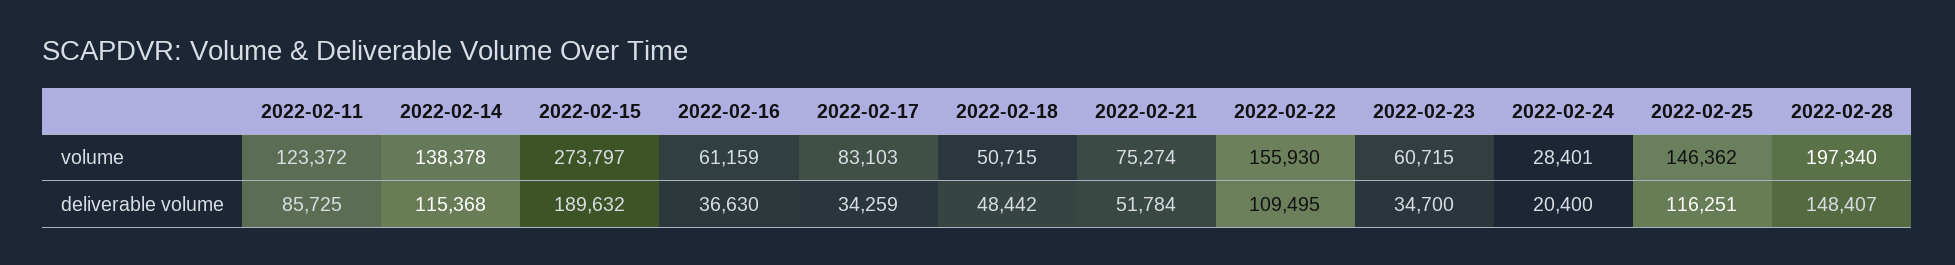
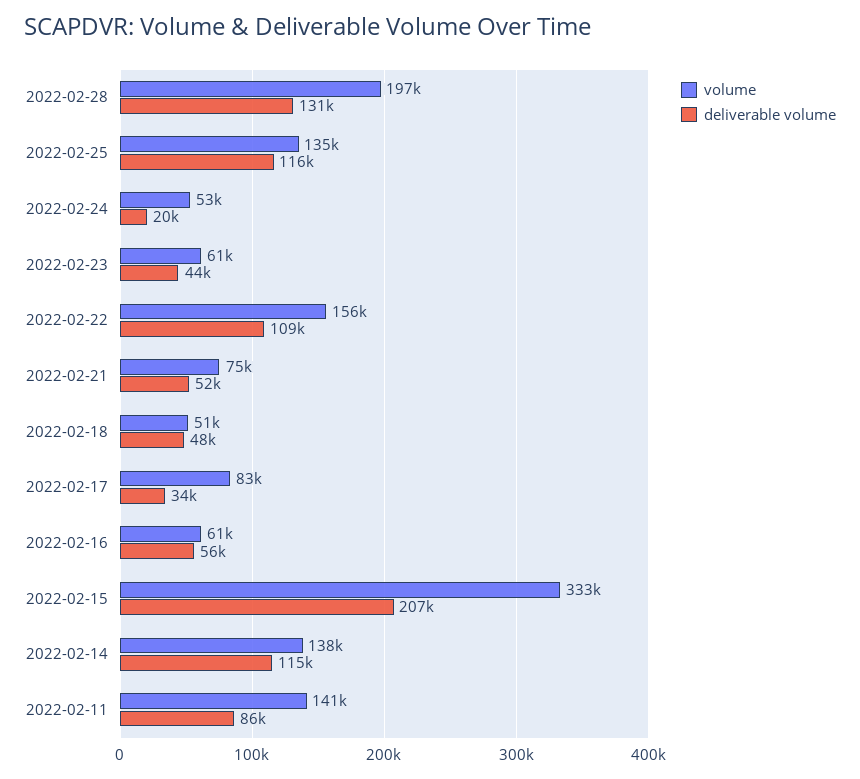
  {
    "volume": {
-     "2022-02-11": 123372,
+     "2022-02-11": 141000,
      "2022-02-14": 138378,
-     "2022-02-15": 273797,
+     "2022-02-15": 333000,
      "2022-02-16": 61159,
      "2022-02-17": 83103,
      "2022-02-18": 50715,
      "2022-02-21": 75274,
      "2022-02-22": 155930,
      "2022-02-23": 60715,
-     "2022-02-24": 28401,
+     "2022-02-24": 53000,
-     "2022-02-25": 146362,
+     "2022-02-25": 135000,
      "2022-02-28": 197340
    },
    "deliverable volume": {
      "2022-02-11": 85725,
      "2022-02-14": 115368,
-     "2022-02-15": 189632,
+     "2022-02-15": 207000,
-     "2022-02-16": 36630,
+     "2022-02-16": 56000,
      "2022-02-17": 34259,
      "2022-02-18": 48442,
      "2022-02-21": 51784,
      "2022-02-22": 109495,
-     "2022-02-23": 34700,
+     "2022-02-23": 44000,
      "2022-02-24": 20400,
      "2022-02-25": 116251,
-     "2022-02-28": 148407
+     "2022-02-28": 131000
    }
  }

